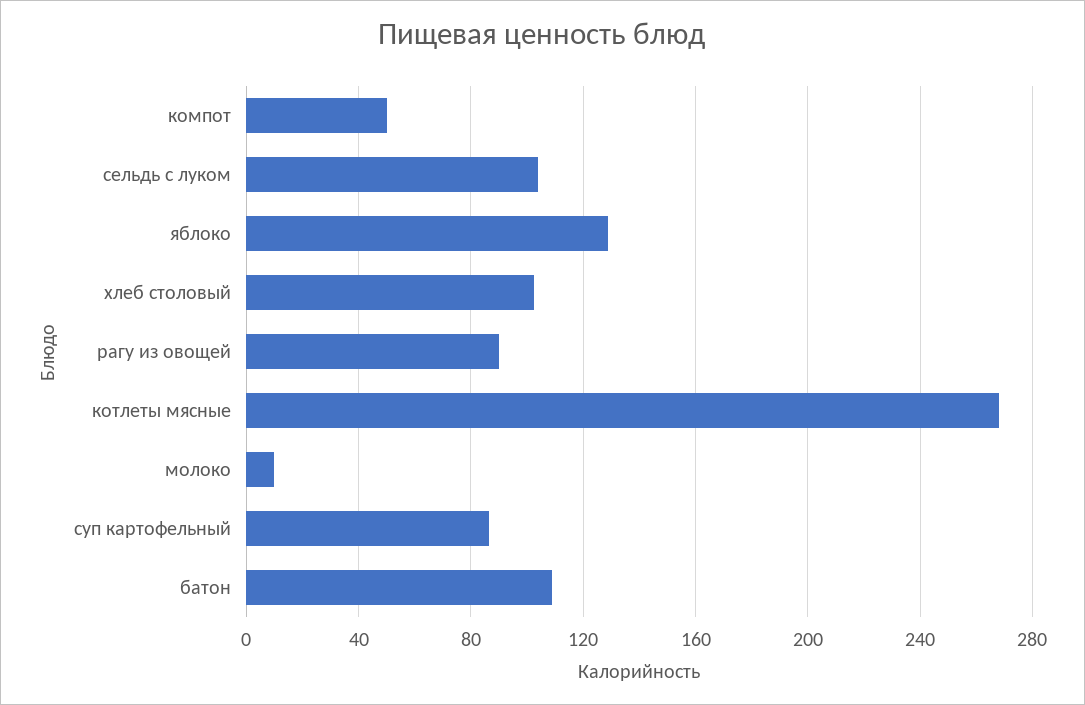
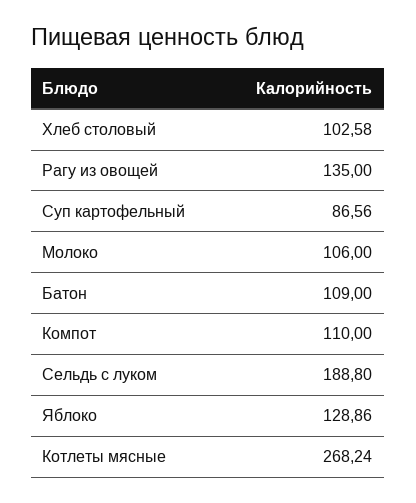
  {
-   "компот": 50,
+   "компот": 110,
-   "сельдь с луком": 105,
+   "сельдь с луком": 188.8,
    "яблоко": 128.86,
    "хлеб столовый": 102.58,
-   "рагу из овощей": 90,
+   "рагу из овощей": 135,
    "котлеты мясные": 268.24,
-   "молоко": 10,
+   "молоко": 106,
    "суп картофельный": 86.56,
    "батон": 109
  }

